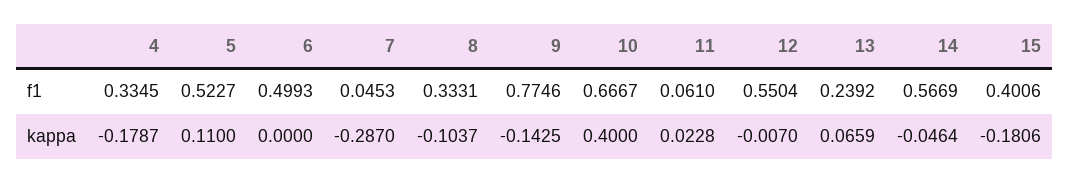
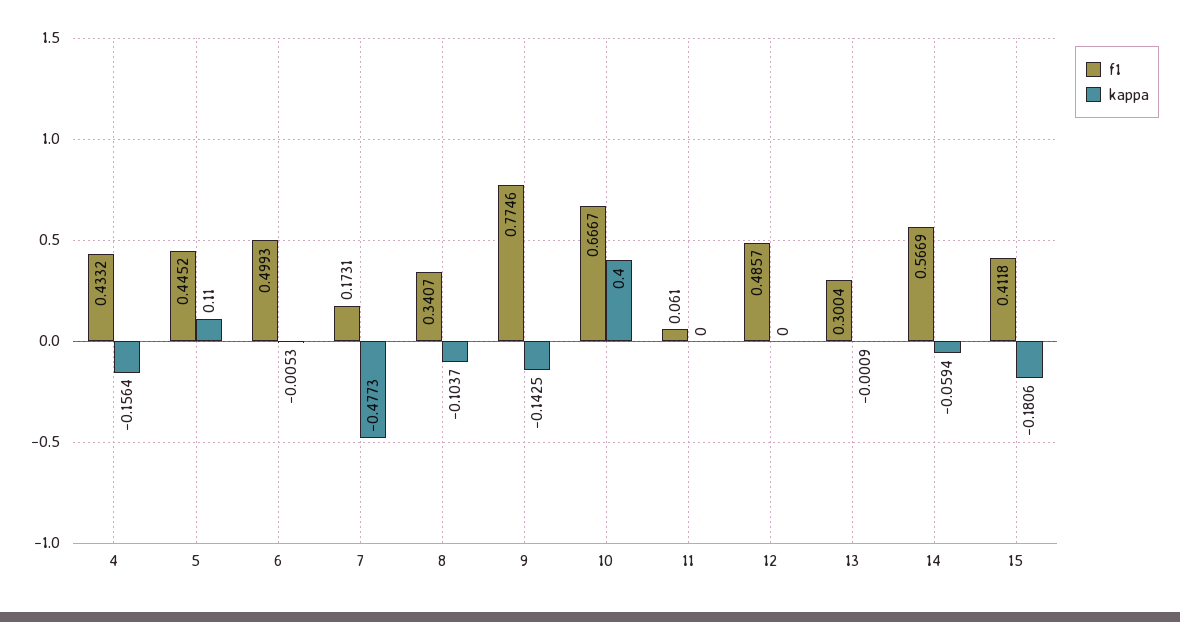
  {
    "f1": {
-     "4": 0.3345,
+     "4": 0.4332,
-     "5": 0.5227,
+     "5": 0.4452,
      "6": 0.4993,
-     "7": 0.0453,
+     "7": 0.1731,
-     "8": 0.3331,
+     "8": 0.3407,
      "9": 0.7746,
      "10": 0.6667,
      "11": 0.061,
-     "12": 0.5504,
+     "12": 0.4857,
-     "13": 0.2392,
+     "13": 0.3004,
      "14": 0.5669,
-     "15": 0.4006
+     "15": 0.4118
    },
    "kappa": {
-     "4": -0.1787,
+     "4": -0.1564,
      "5": 0.11,
-     "6": 0,
+     "6": -0.0053,
-     "7": -0.287,
+     "7": -0.4773,
      "8": -0.1037,
      "9": -0.1425,
      "10": 0.4,
-     "11": 0.0228,
+     "11": 0,
-     "12": -0.007,
+     "12": 0,
-     "13": 0.0659,
+     "13": -0.0009,
-     "14": -0.0464,
+     "14": -0.0594,
      "15": -0.1806
    }
  }

